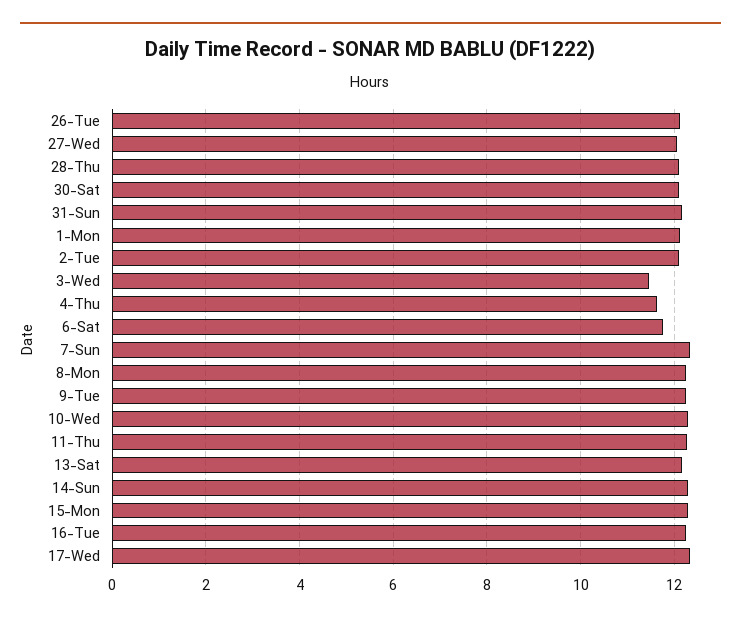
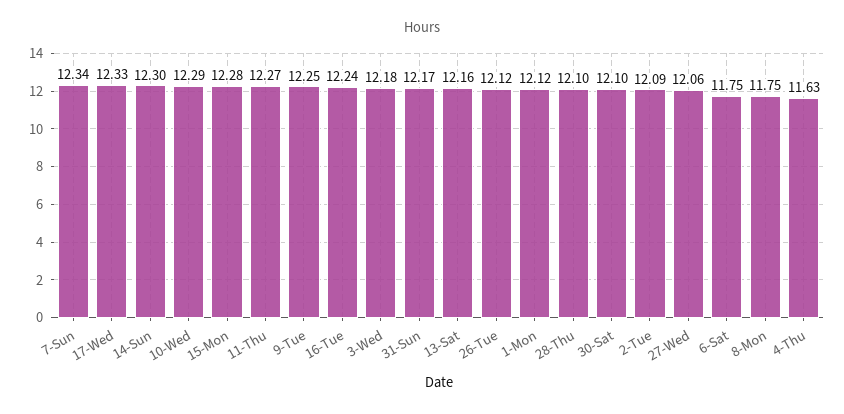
  {
    "26-Tue": 12.12,
    "27-Wed": 12.06,
    "28-Thu": 12.1,
    "30-Sat": 12.1,
    "31-Sun": 12.17,
    "1-Mon": 12.12,
    "2-Tue": 12.09,
-   "3-Wed": 11.4,
+   "3-Wed": 12.18,
    "4-Thu": 11.63,
    "6-Sat": 11.75,
    "7-Sun": 12.34,
-   "8-Mon": 12.2,
+   "8-Mon": 11.75,
    "9-Tue": 12.25,
    "10-Wed": 12.29,
    "11-Thu": 12.27,
    "13-Sat": 12.16,
    "14-Sun": 12.3,
    "15-Mon": 12.28,
    "16-Tue": 12.24,
    "17-Wed": 12.33
  }

